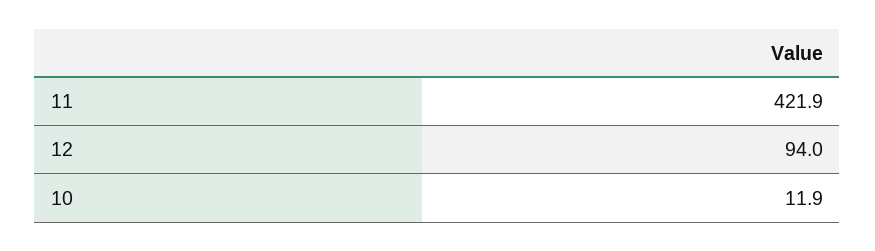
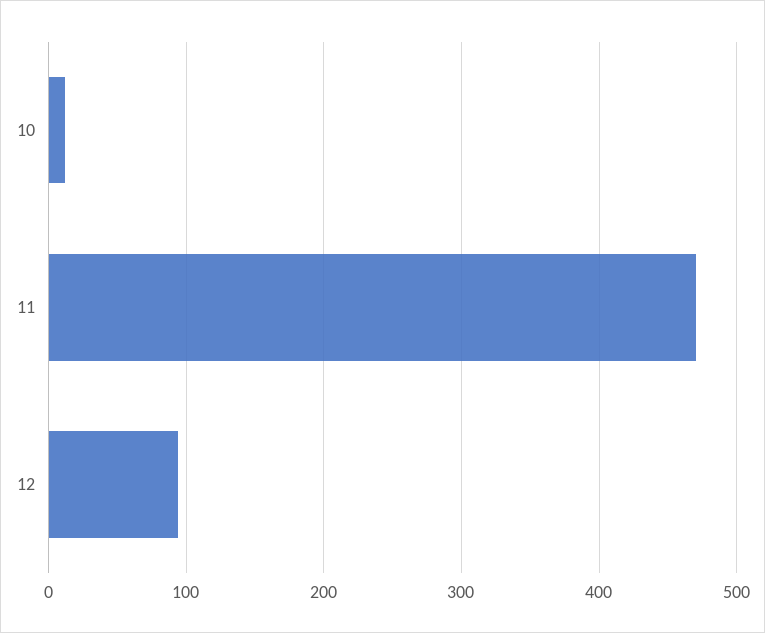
  {
-   "11": 421.9,
+   "11": 470,
    "12": 94,
    "10": 11.9
  }

